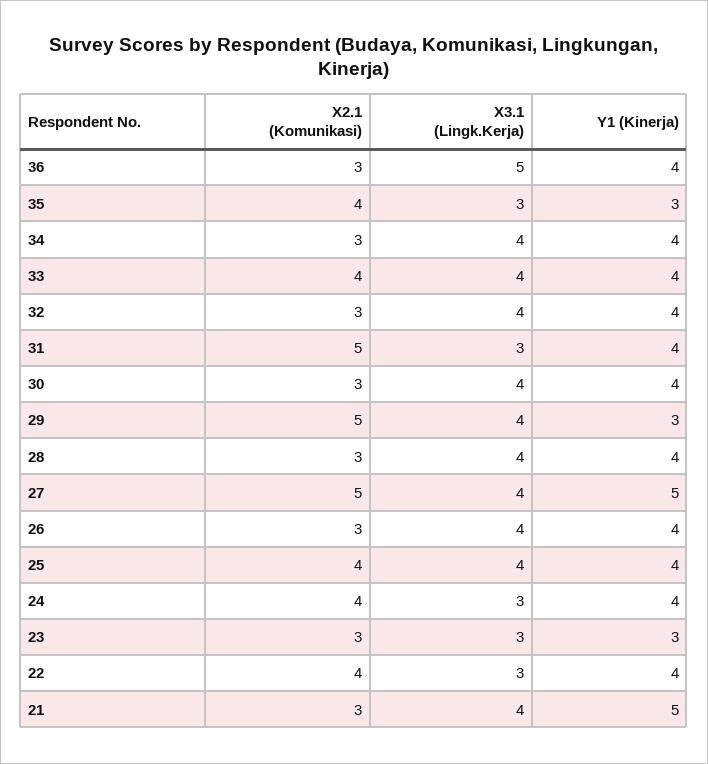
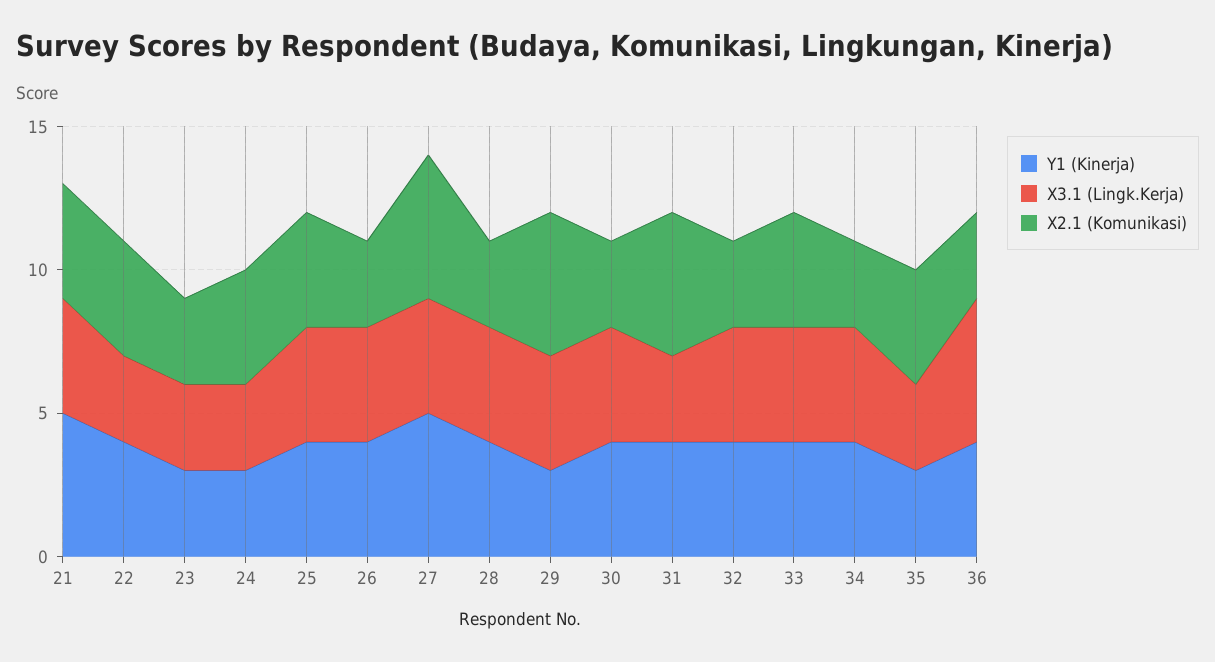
  {
    "X2.1 (Komunikasi)": {
      "36": 3,
      "35": 4,
      "34": 3,
      "33": 4,
      "32": 3,
      "31": 5,
      "30": 3,
      "29": 5,
      "28": 3,
      "27": 5,
      "26": 3,
      "25": 4,
      "24": 4,
      "23": 3,
      "22": 4,
-     "21": 3
+     "21": 4
    },
    "X3.1 (Lingk.Kerja)": {
      "36": 5,
      "35": 3,
      "34": 4,
      "33": 4,
      "32": 4,
      "31": 3,
      "30": 4,
      "29": 4,
      "28": 4,
      "27": 4,
      "26": 4,
      "25": 4,
      "24": 3,
      "23": 3,
      "22": 3,
      "21": 4
    },
    "Y1 (Kinerja)": {
      "36": 4,
      "35": 3,
      "34": 4,
      "33": 4,
      "32": 4,
      "31": 4,
      "30": 4,
      "29": 3,
      "28": 4,
      "27": 5,
      "26": 4,
      "25": 4,
-     "24": 4,
+     "24": 3,
      "23": 3,
      "22": 4,
      "21": 5
    }
  }

